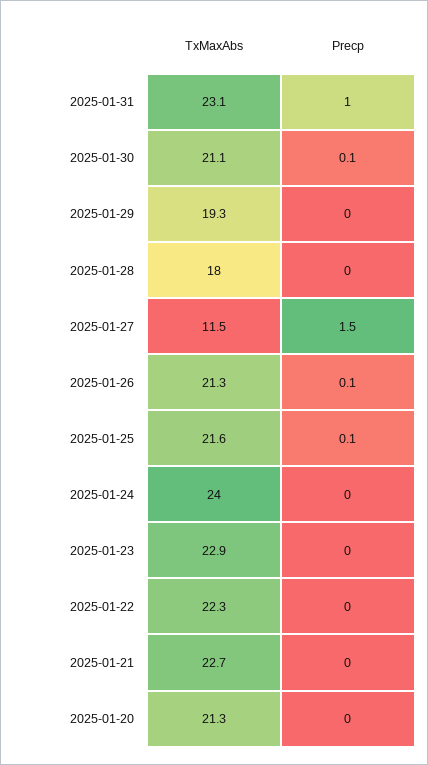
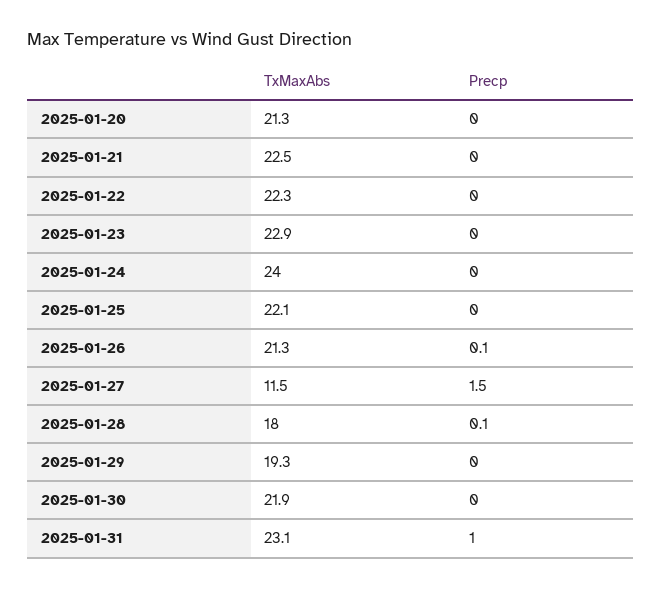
  {
    "TxMaxAbs": {
      "2025-01-31": 23.1,
-     "2025-01-30": 21.1,
+     "2025-01-30": 21.9,
      "2025-01-29": 19.3,
      "2025-01-28": 18,
      "2025-01-27": 11.5,
      "2025-01-26": 21.3,
-     "2025-01-25": 21.6,
+     "2025-01-25": 22.1,
      "2025-01-24": 24,
      "2025-01-23": 22.9,
      "2025-01-22": 22.3,
-     "2025-01-21": 22.7,
+     "2025-01-21": 22.5,
      "2025-01-20": 21.3
    },
    "Precp": {
      "2025-01-31": 1,
-     "2025-01-30": 0.1,
+     "2025-01-30": 0,
      "2025-01-29": 0,
-     "2025-01-28": 0,
+     "2025-01-28": 0.1,
      "2025-01-27": 1.5,
      "2025-01-26": 0.1,
-     "2025-01-25": 0.1,
+     "2025-01-25": 0,
      "2025-01-24": 0,
      "2025-01-23": 0,
      "2025-01-22": 0,
      "2025-01-21": 0,
      "2025-01-20": 0
    }
  }

